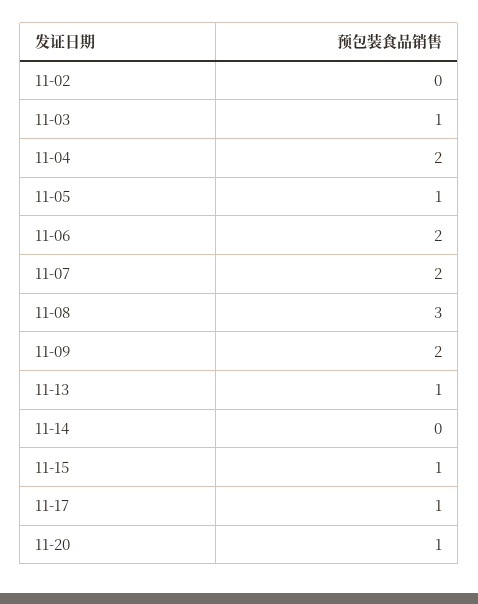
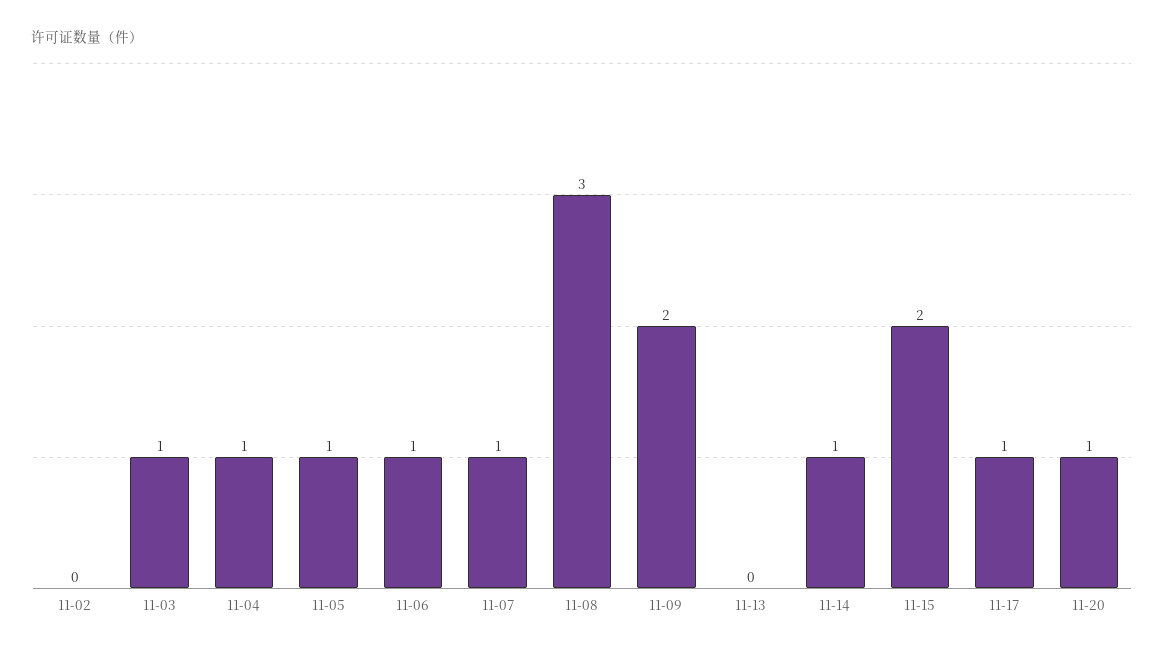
  {
    "11-02": 0,
    "11-03": 1,
-   "11-04": 2,
+   "11-04": 1,
    "11-05": 1,
-   "11-06": 2,
+   "11-06": 1,
-   "11-07": 2,
+   "11-07": 1,
    "11-08": 3,
    "11-09": 2,
-   "11-13": 1,
+   "11-13": 0,
-   "11-14": 0,
+   "11-14": 1,
-   "11-15": 1,
+   "11-15": 2,
    "11-17": 1,
    "11-20": 1
  }

